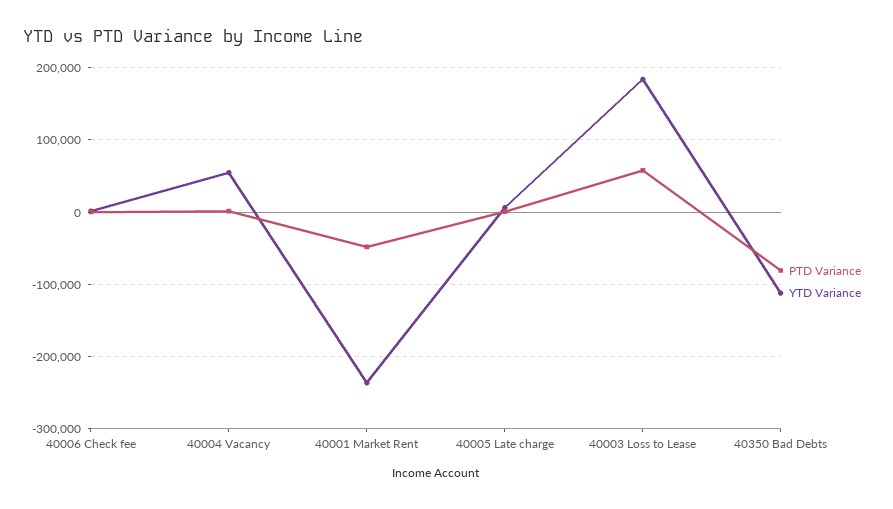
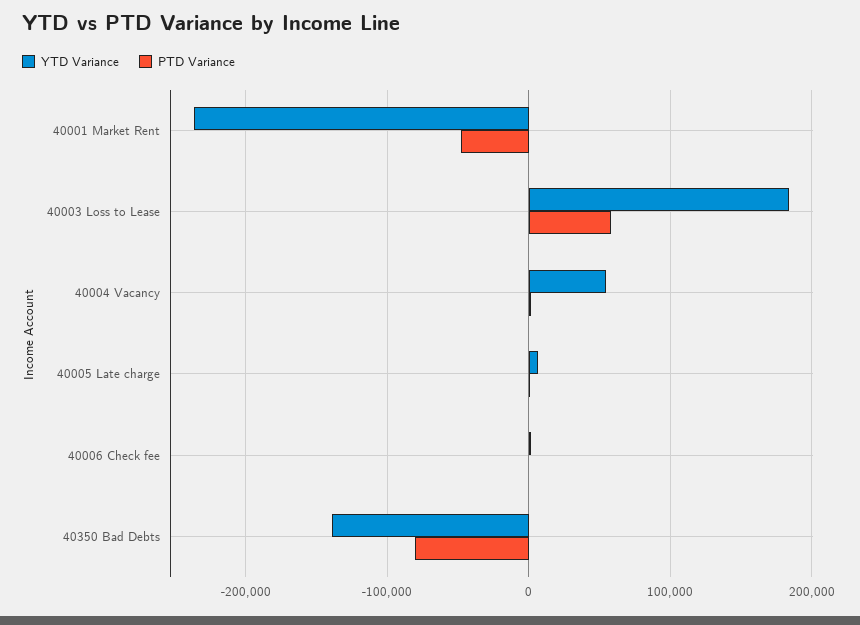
  {
    "PTD Variance": {
      "40006 Check fee": 0,
      "40004 Vacancy": 0,
      "40001 Market Rent": -50000,
      "40005 Late charge": 0,
      "40003 Loss to Lease": 60000,
      "40350 Bad Debts": -80000
    },
    "YTD Variance": {
      "40006 Check fee": 0,
      "40004 Vacancy": 50000,
      "40001 Market Rent": -240000,
      "40005 Late charge": 10000,
      "40003 Loss to Lease": 180000,
-     "40350 Bad Debts": -110000
+     "40350 Bad Debts": -140000
    }
  }

